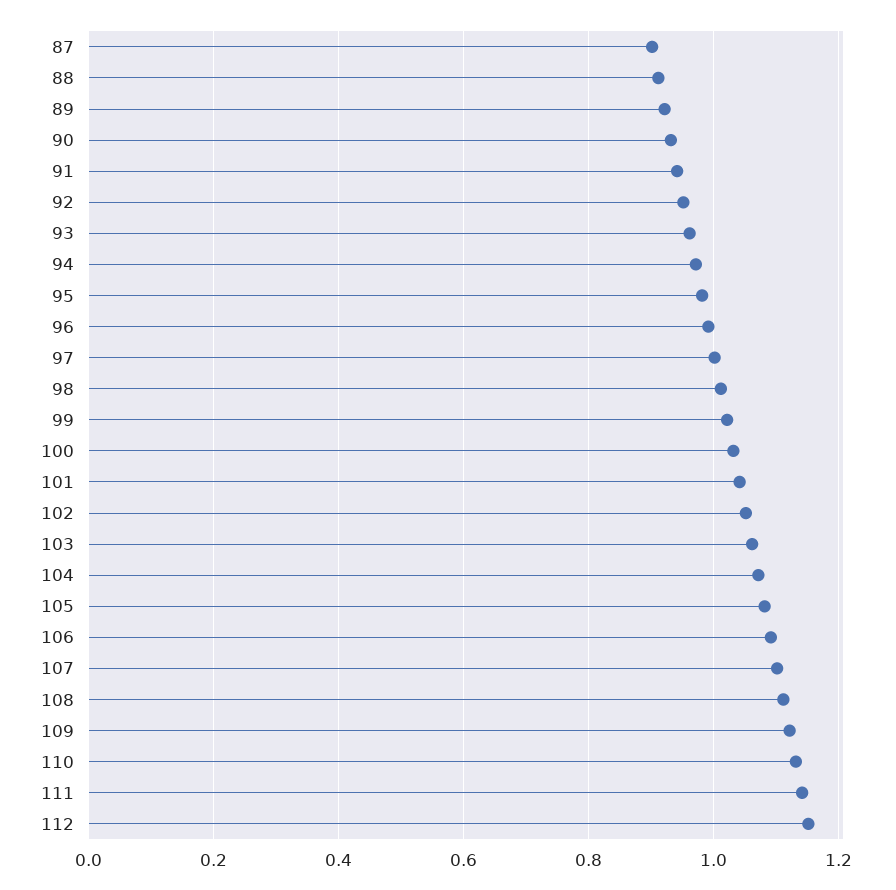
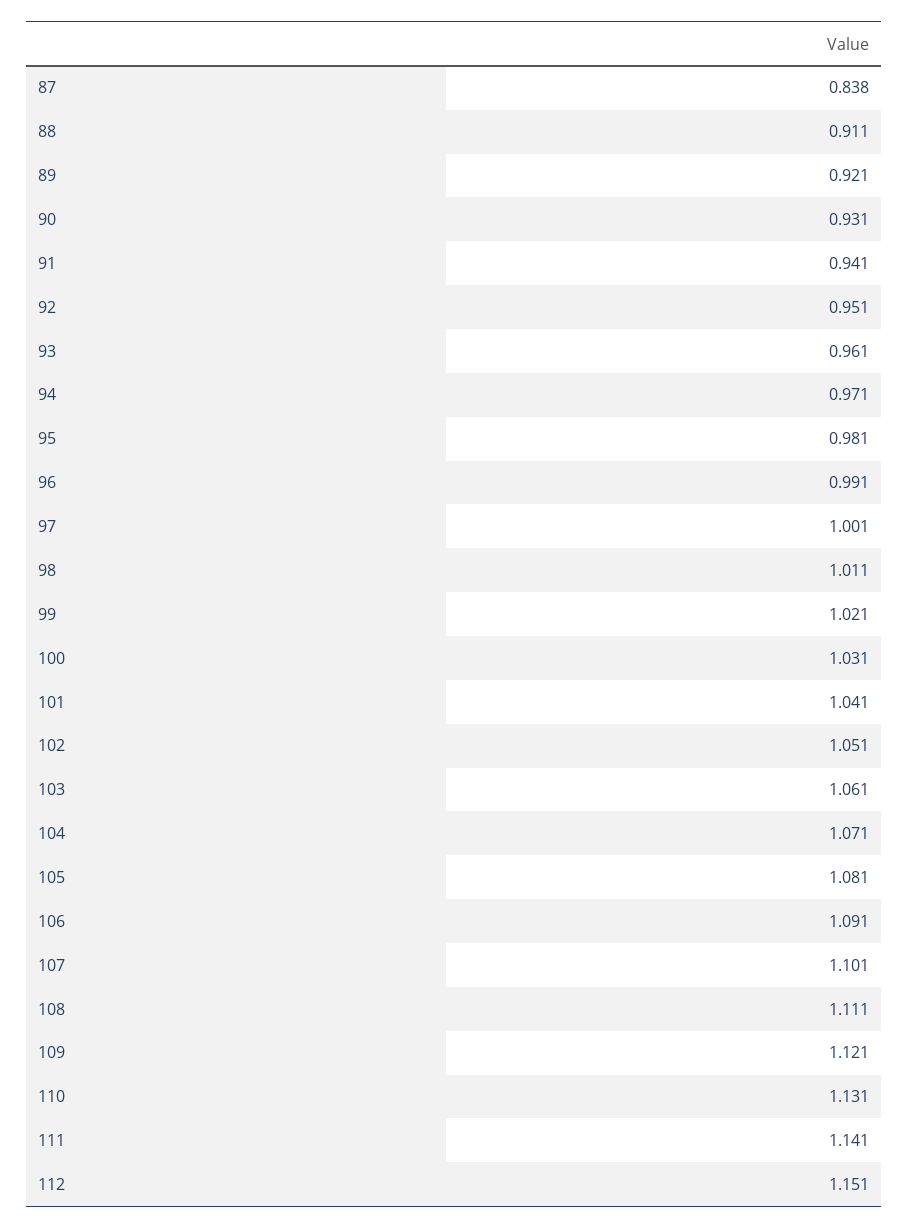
  {
-   "87": 0.9,
+   "87": 0.838,
    "88": 0.911,
    "89": 0.921,
    "90": 0.931,
    "91": 0.941,
    "92": 0.951,
    "93": 0.961,
    "94": 0.971,
    "95": 0.981,
    "96": 0.991,
    "97": 1.001,
    "98": 1.011,
    "99": 1.021,
    "100": 1.031,
    "101": 1.041,
    "102": 1.051,
    "103": 1.061,
    "104": 1.071,
    "105": 1.081,
    "106": 1.091,
    "107": 1.101,
    "108": 1.111,
    "109": 1.121,
    "110": 1.131,
    "111": 1.141,
    "112": 1.151
  }

